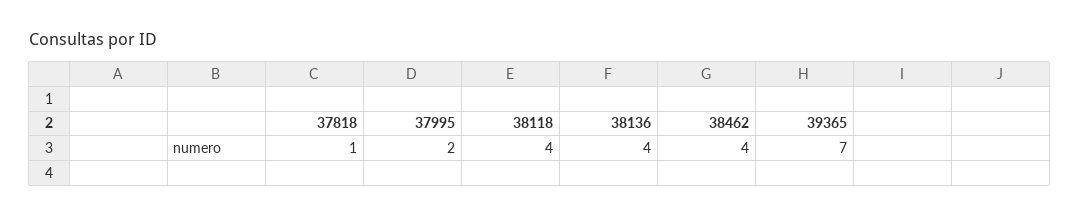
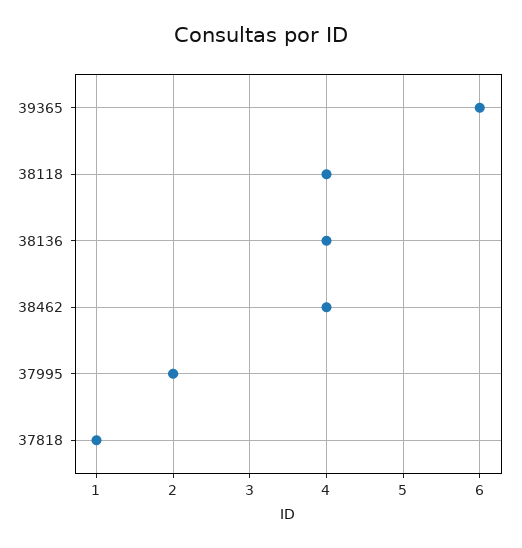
  {
    "37818": 1,
    "37995": 2,
    "38118": 4,
    "38136": 4,
    "38462": 4,
-   "39365": 7
+   "39365": 6
  }

